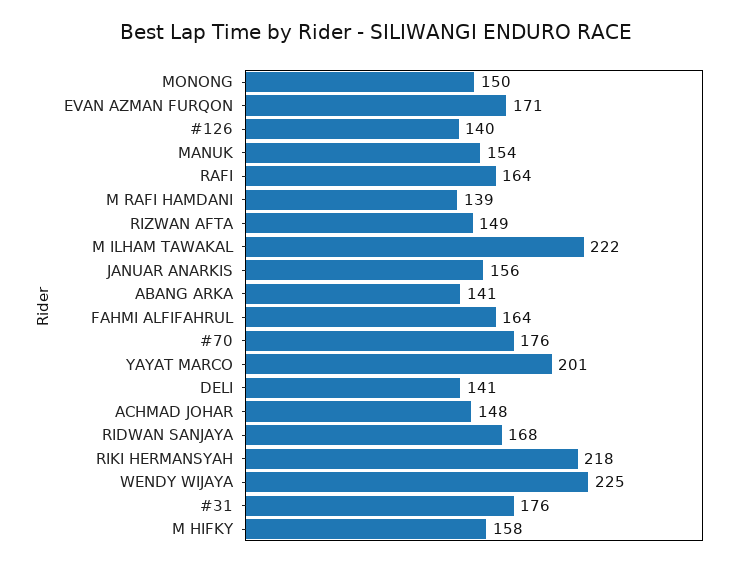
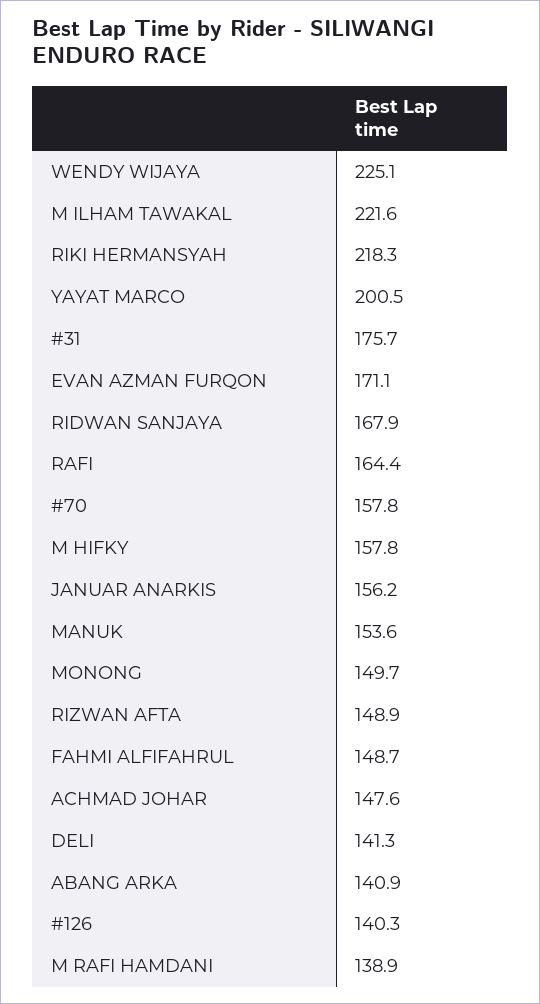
  {
    "MONONG": 149.7,
    "EVAN AZMAN FURQON": 171.1,
    "#126": 140.3,
    "MANUK": 153.6,
    "RAFI": 164.4,
    "M RAFI HAMDANI": 138.9,
    "RIZWAN AFTA": 148.9,
    "M ILHAM TAWAKAL": 221.6,
    "JANUAR ANARKIS": 156.2,
    "ABANG ARKA": 140.9,
-   "FAHMI ALFIFAHRUL": 164,
+   "FAHMI ALFIFAHRUL": 148.7,
-   "#70": 176,
+   "#70": 157.8,
    "YAYAT MARCO": 200.5,
    "DELI": 141.3,
    "ACHMAD JOHAR": 147.6,
    "RIDWAN SANJAYA": 167.9,
    "RIKI HERMANSYAH": 218.3,
    "WENDY WIJAYA": 225.1,
    "#31": 175.7,
    "M HIFKY": 157.8
  }

